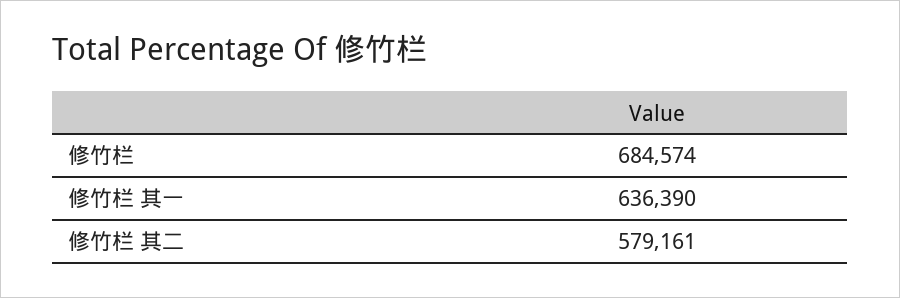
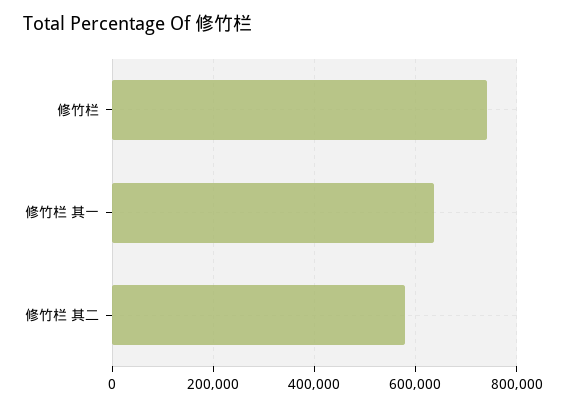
  {
-   "修竹栏": 684574,
+   "修竹栏": 740000,
    "修竹栏 其一": 636390,
    "修竹栏 其二": 579161
  }

